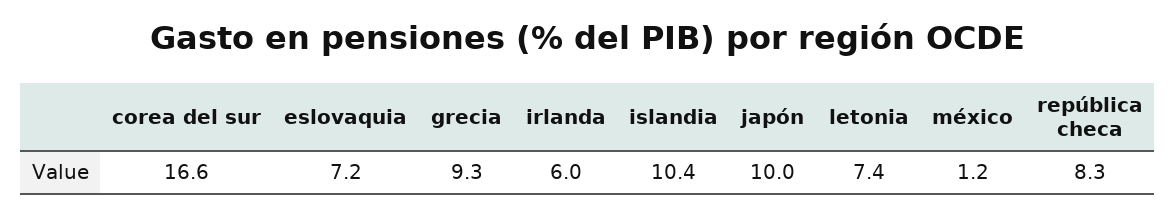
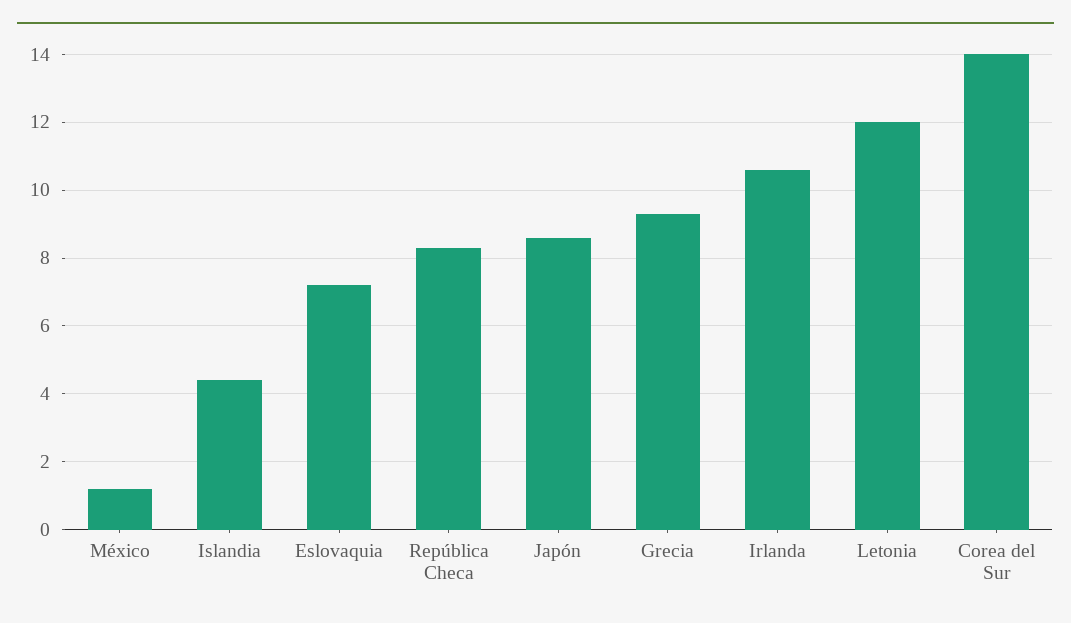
  {
-   "corea del sur": 16.6,
+   "corea del sur": 14,
    "eslovaquia": 7.2,
    "grecia": 9.3,
-   "irlanda": 6,
+   "irlanda": 10.5,
-   "islandia": 10.4,
+   "islandia": 4.5,
-   "japón": 10,
+   "japón": 8.5,
-   "letonia": 7.4,
+   "letonia": 12,
    "méxico": 1.2,
    "república checa": 8.3
  }

